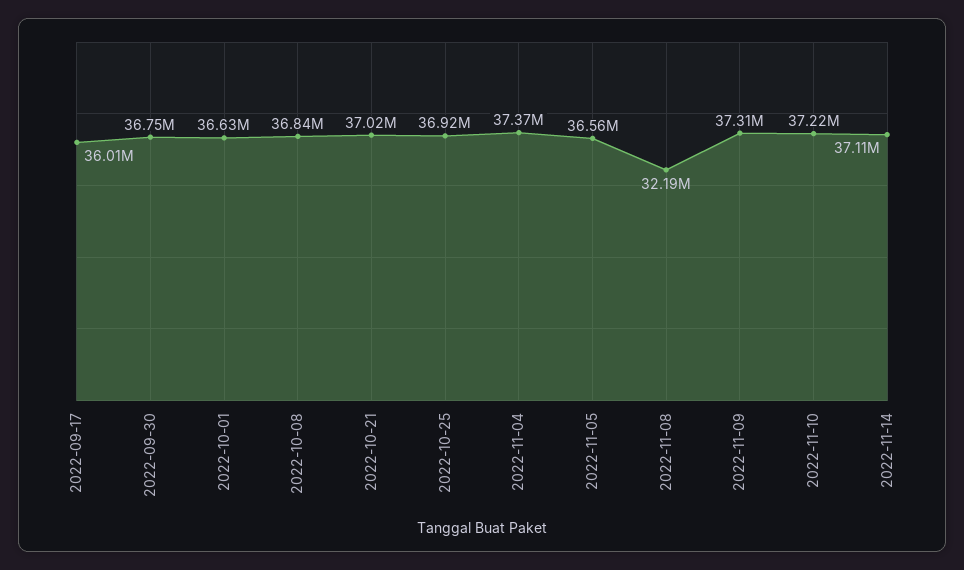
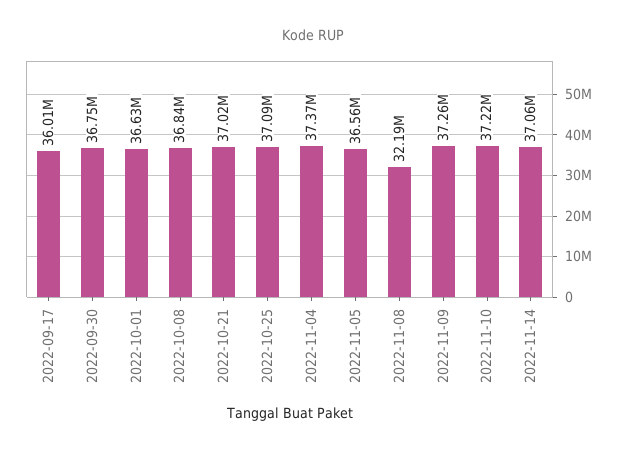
  {
    "2022-09-17": 36010000,
    "2022-09-30": 36750000,
    "2022-10-01": 36630000,
    "2022-10-08": 36840000,
    "2022-10-21": 37020000,
-   "2022-10-25": 36920000,
+   "2022-10-25": 37090000,
    "2022-11-04": 37370000,
    "2022-11-05": 36560000,
    "2022-11-08": 32190000,
-   "2022-11-09": 37310000,
+   "2022-11-09": 37260000,
    "2022-11-10": 37220000,
-   "2022-11-14": 37110000
+   "2022-11-14": 37060000
  }

